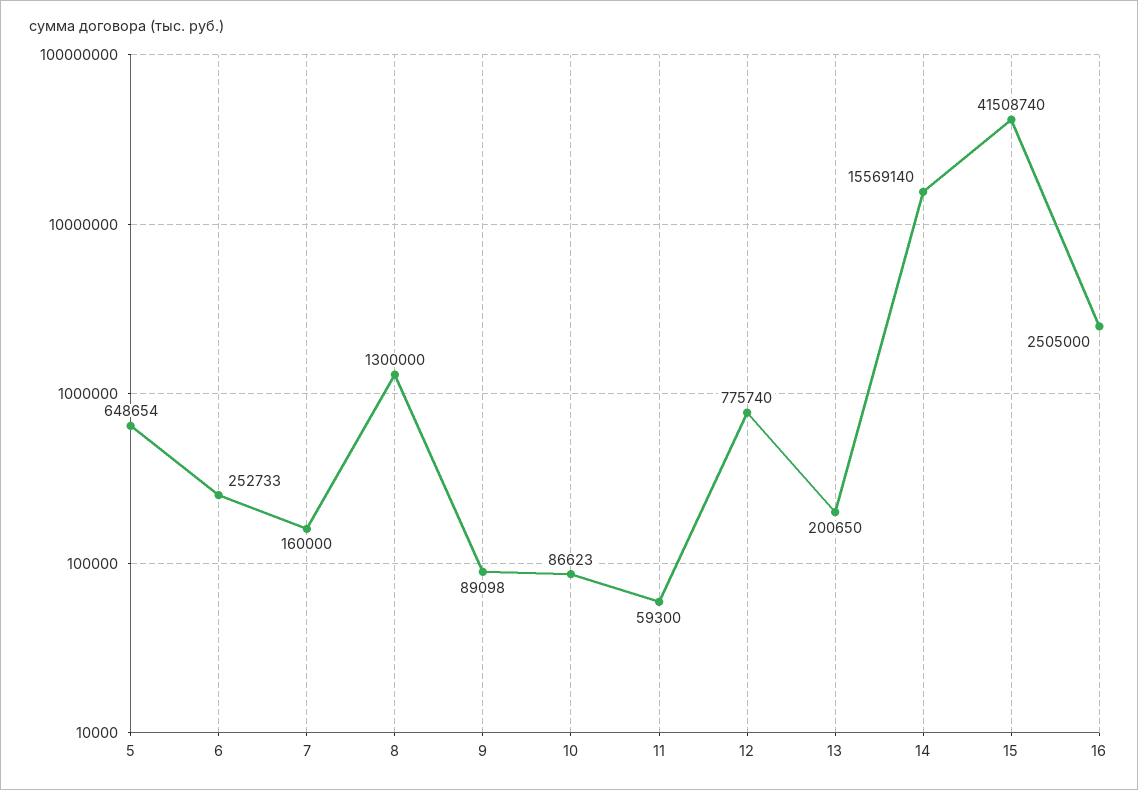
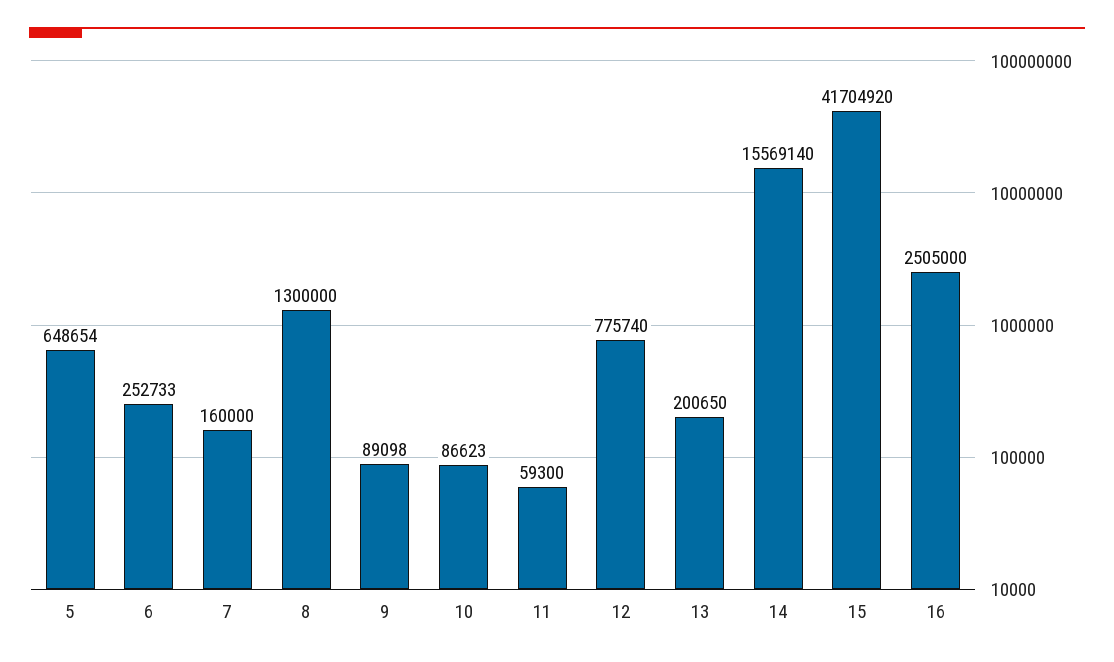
  {
    "5": 648654,
    "6": 252733,
    "7": 160000,
    "8": 1300000,
    "9": 89098,
    "10": 86623,
    "11": 59300,
    "12": 775740,
    "13": 200650,
    "14": 15569140,
-   "15": 41508740,
+   "15": 41704920,
    "16": 2505000
  }

